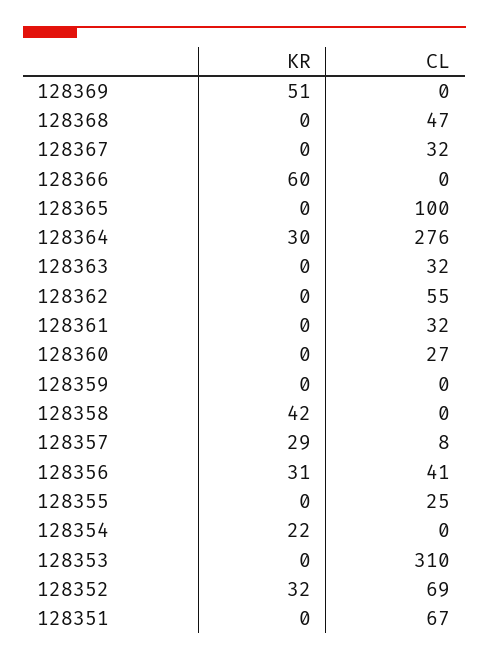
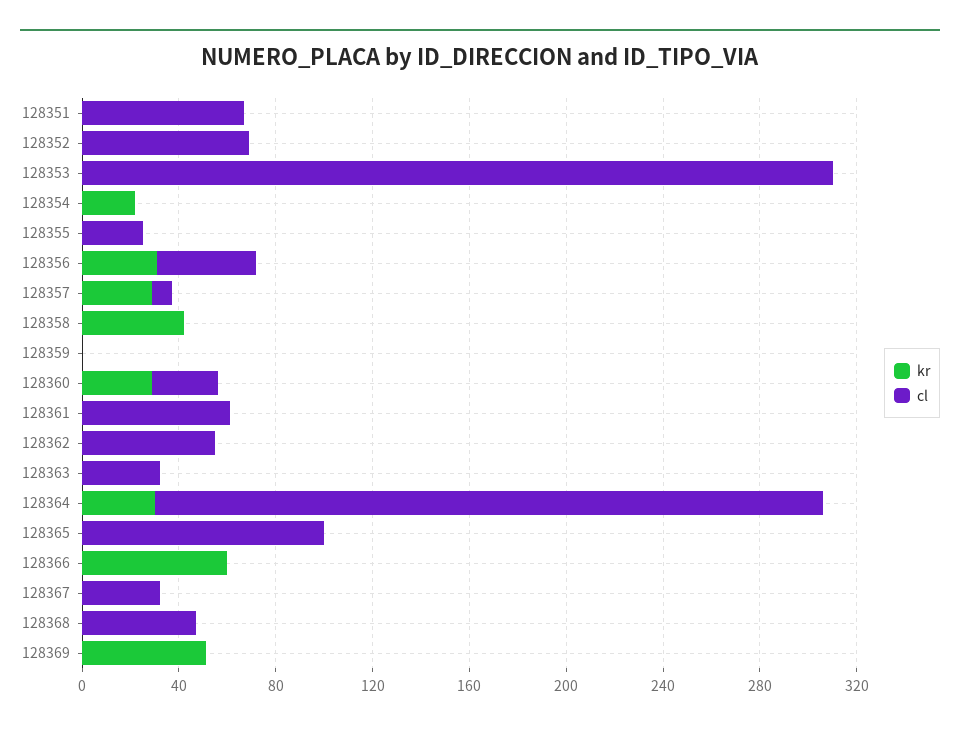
  {
    "KR": {
      "128369": 51,
      "128368": 0,
      "128367": 0,
      "128366": 60,
      "128365": 0,
      "128364": 30,
      "128363": 0,
      "128362": 0,
      "128361": 0,
-     "128360": 0,
+     "128360": 30,
      "128359": 0,
      "128358": 42,
      "128357": 29,
      "128356": 31,
      "128355": 0,
      "128354": 22,
      "128353": 0,
-     "128352": 32,
+     "128352": 0,
      "128351": 0
    },
    "CL": {
      "128369": 0,
      "128368": 47,
      "128367": 32,
      "128366": 0,
      "128365": 100,
      "128364": 276,
      "128363": 32,
      "128362": 55,
-     "128361": 32,
+     "128361": 60,
      "128360": 27,
      "128359": 0,
      "128358": 0,
      "128357": 8,
      "128356": 41,
      "128355": 25,
      "128354": 0,
      "128353": 310,
      "128352": 69,
      "128351": 67
    }
  }

